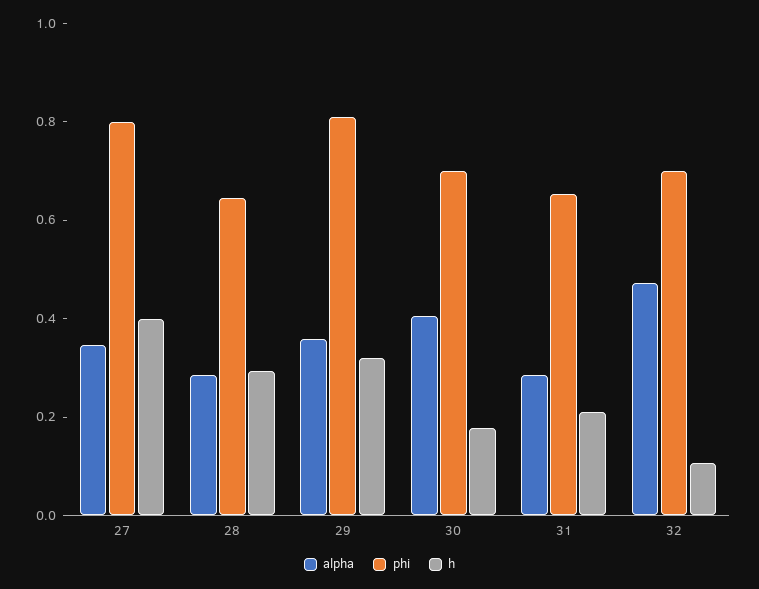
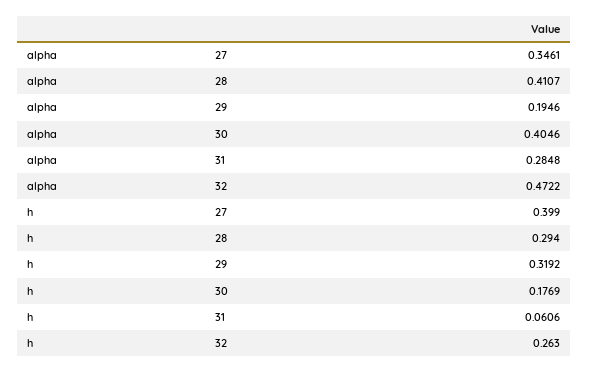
  {
    "alpha": {
      "27": 0.3461,
-     "28": 0.3,
+     "28": 0.4107,
-     "29": 0.35,
+     "29": 0.1946,
      "30": 0.4046,
      "31": 0.2848,
      "32": 0.4722
    },
-   "phi": {
-     "27": 0.8,
-     "28": 0.65,
-     "29": 0.8,
-     "30": 0.7,
-     "31": 0.65,
-     "32": 0.7
-   },
    "h": {
      "27": 0.399,
      "28": 0.294,
      "29": 0.3192,
      "30": 0.1769,
-     "31": 0.2,
+     "31": 0.0606,
-     "32": 0.1
+     "32": 0.263
    }
  }

